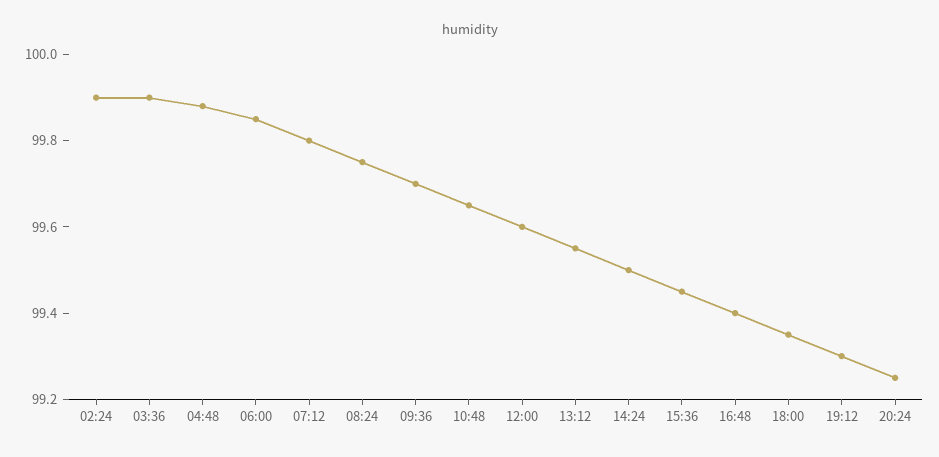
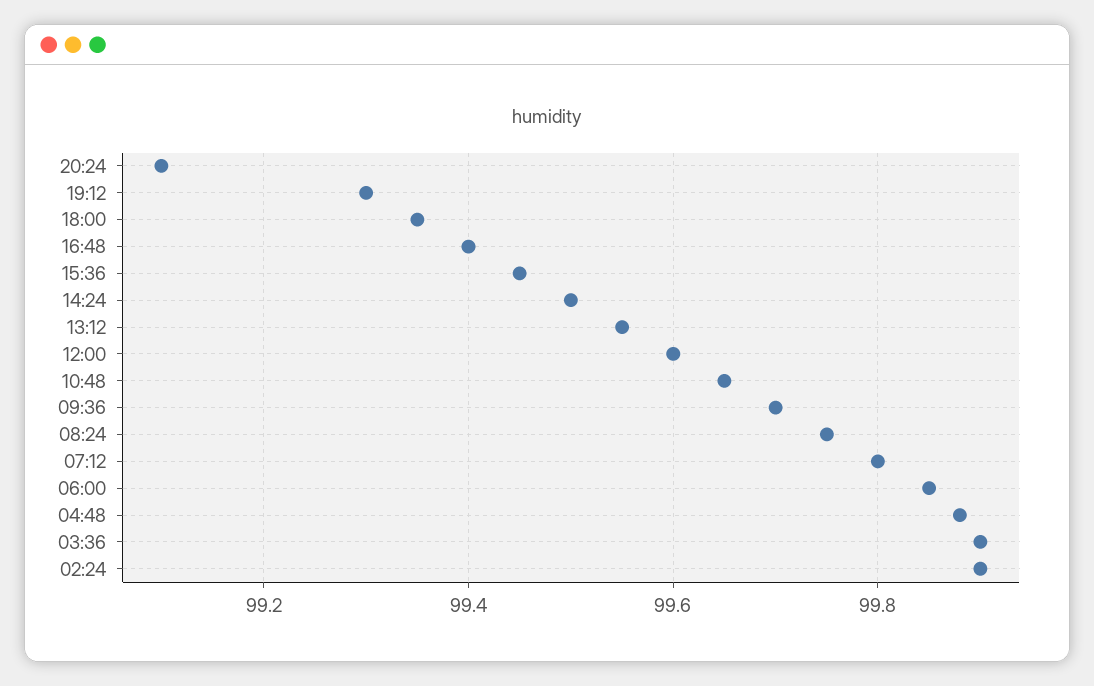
  {
    "02:24": 99.9,
    "03:36": 99.9,
    "04:48": 99.9,
    "06:00": 99.85,
    "07:12": 99.8,
    "08:24": 99.75,
    "09:36": 99.7,
    "10:48": 99.65,
    "12:00": 99.6,
    "13:12": 99.55,
    "14:24": 99.5,
    "15:36": 99.45,
    "16:48": 99.4,
    "18:00": 99.35,
    "19:12": 99.3,
-   "20:24": 99.25
+   "20:24": 99.1
  }

